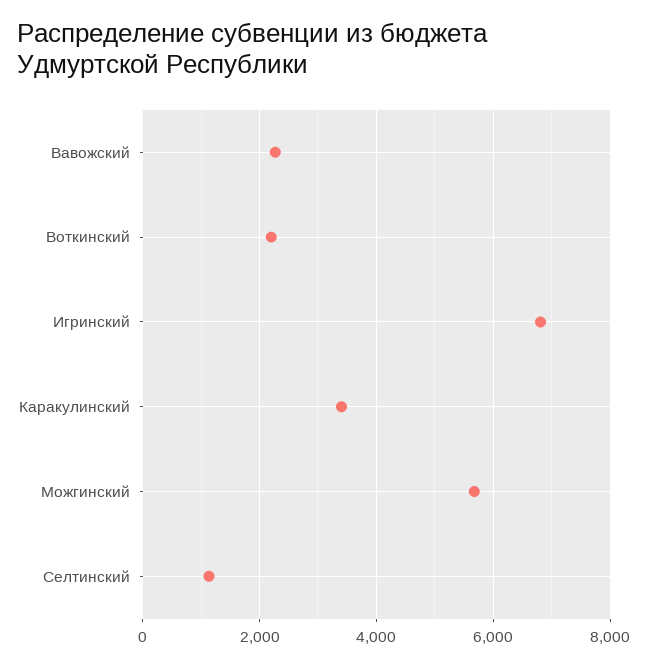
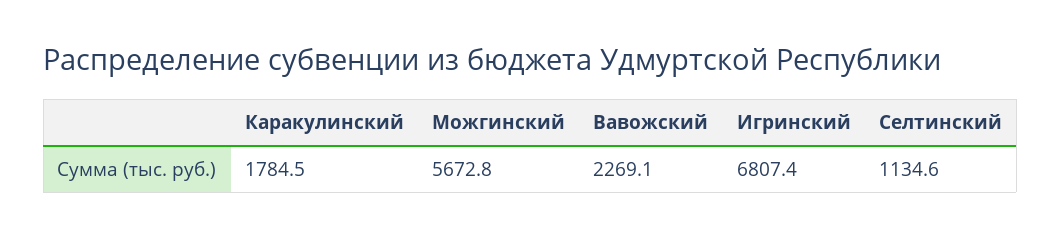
  {
    "Вавожский": 2269.1,
-   "Воткинский": 2200,
    "Игринский": 6807.4,
-   "Каракулинский": 3400,
+   "Каракулинский": 1784.5,
    "Можгинский": 5672.8,
    "Селтинский": 1134.6
  }

